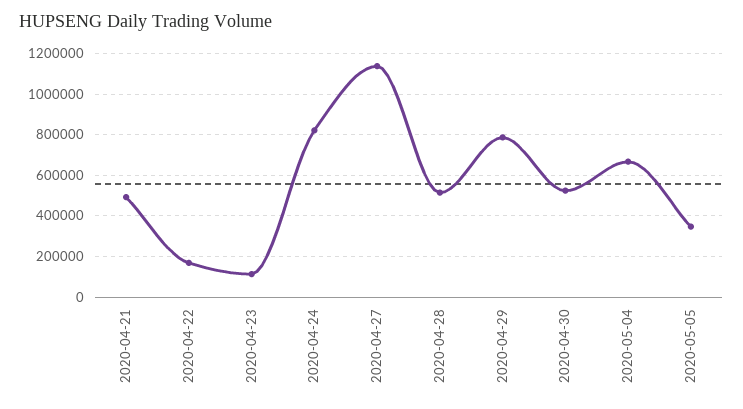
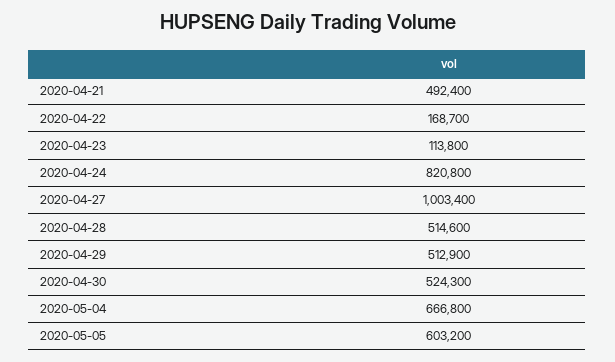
  {
    "2020-04-21": 492400,
    "2020-04-22": 168700,
    "2020-04-23": 113800,
    "2020-04-24": 820800,
-   "2020-04-27": 1150000,
+   "2020-04-27": 1003400,
    "2020-04-28": 514600,
-   "2020-04-29": 800000,
+   "2020-04-29": 512900,
    "2020-04-30": 524300,
    "2020-05-04": 666800,
-   "2020-05-05": 350000
+   "2020-05-05": 603200
  }

